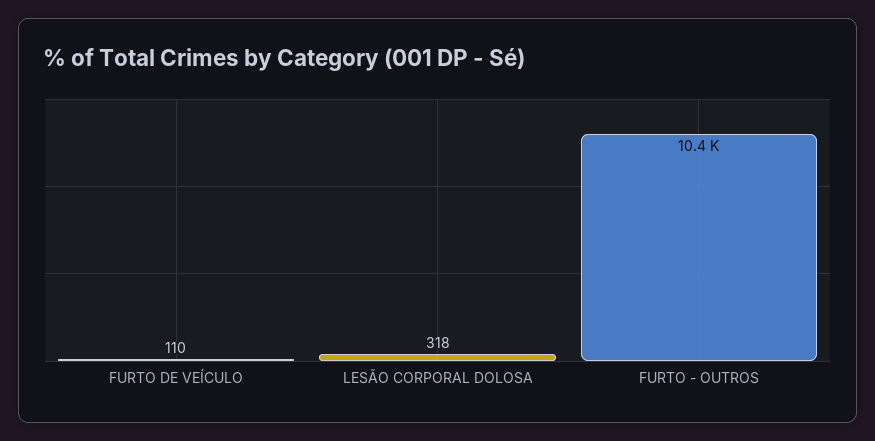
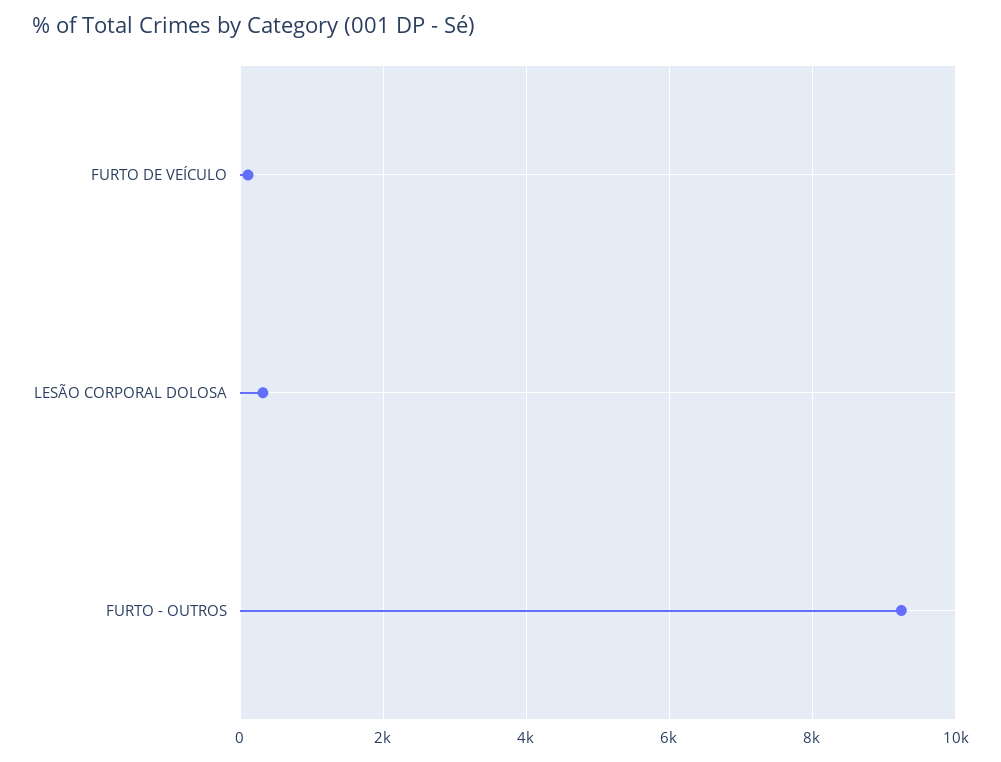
  {
    "FURTO DE VEÍCULO": 110,
    "LESÃO CORPORAL DOLOSA": 318,
-   "FURTO - OUTROS": 10400
+   "FURTO - OUTROS": 9200
  }

